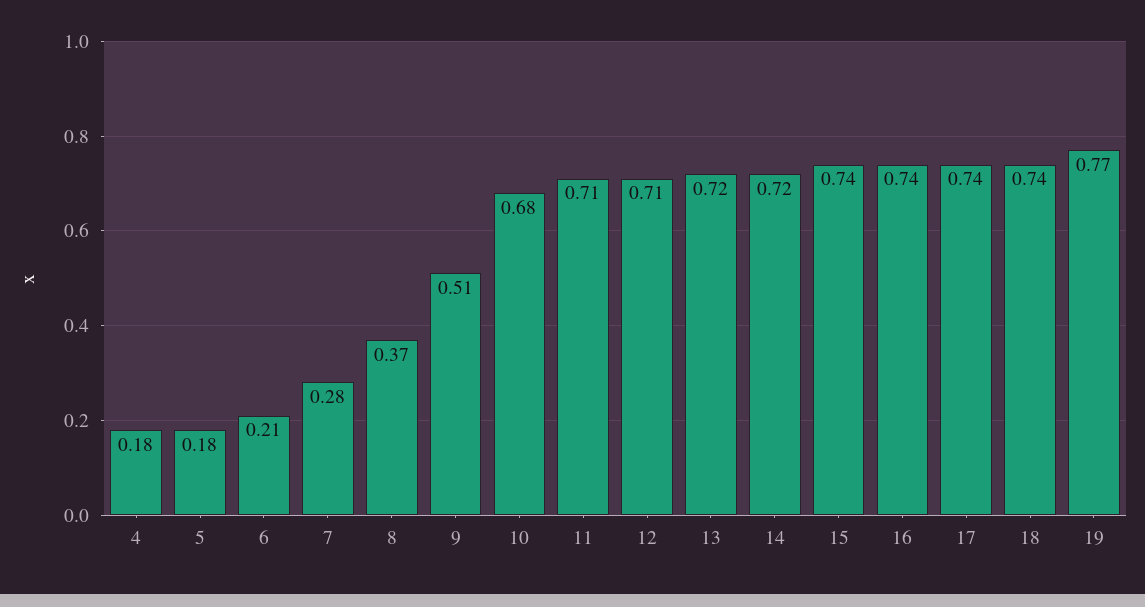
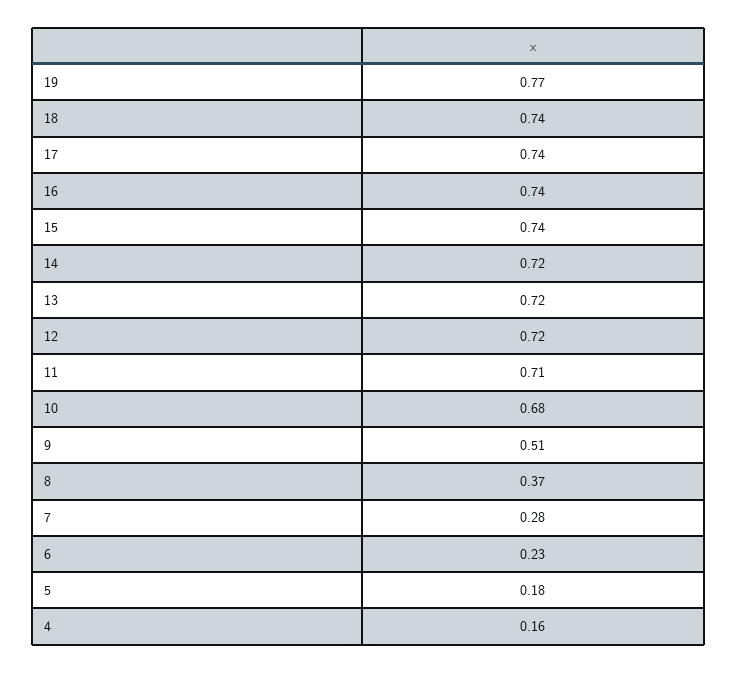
  {
-   "4": 0.18,
+   "4": 0.16,
    "5": 0.18,
-   "6": 0.21,
+   "6": 0.23,
    "7": 0.28,
    "8": 0.37,
    "9": 0.51,
    "10": 0.68,
    "11": 0.71,
-   "12": 0.71,
+   "12": 0.72,
    "13": 0.72,
    "14": 0.72,
    "15": 0.74,
    "16": 0.74,
    "17": 0.74,
    "18": 0.74,
    "19": 0.77
  }

